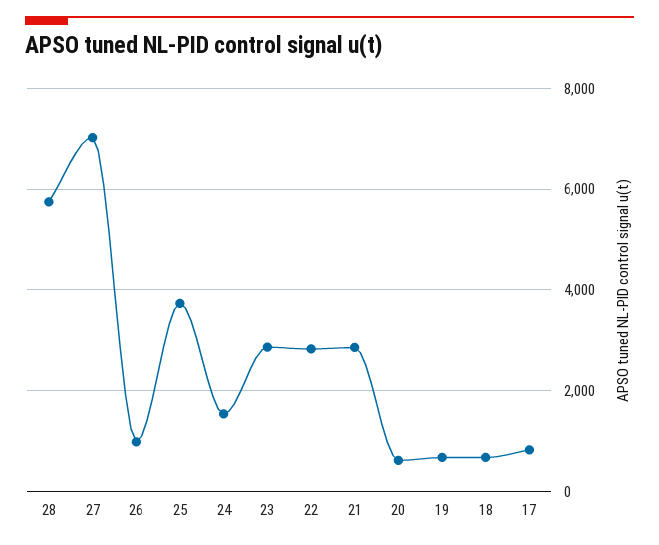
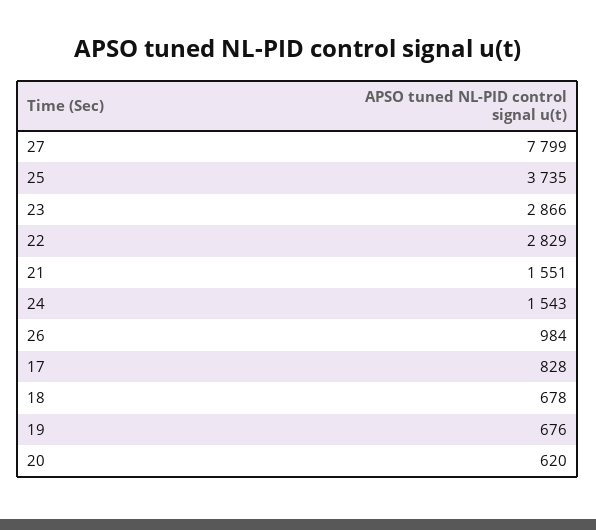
  {
-   "28": 5800,
-   "27": 7000,
+   "27": 7799,
    "26": 984,
    "25": 3735,
    "24": 1543,
    "23": 2866,
    "22": 2829,
-   "21": 2800,
+   "21": 1551,
    "20": 620,
    "19": 676,
    "18": 678,
    "17": 828
  }

